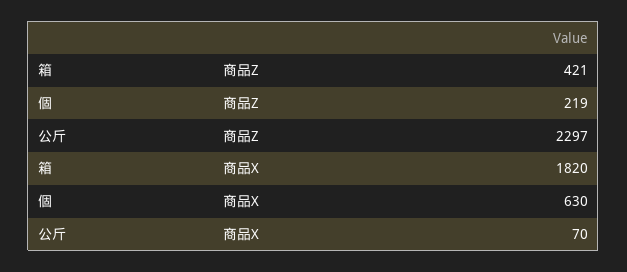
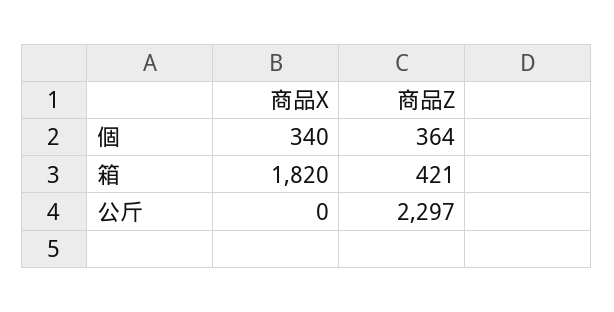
  {
    "箱": {
      "商品Z": 421,
      "商品X": 1820
    },
    "個": {
-     "商品Z": 219,
+     "商品Z": 364,
-     "商品X": 630
+     "商品X": 340
    },
    "公斤": {
      "商品Z": 2297,
-     "商品X": 70
+     "商品X": 0
    }
  }

